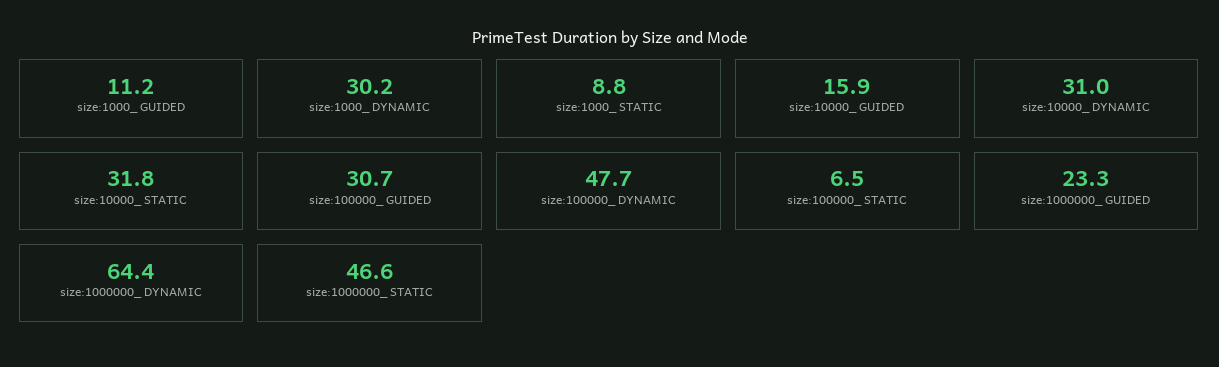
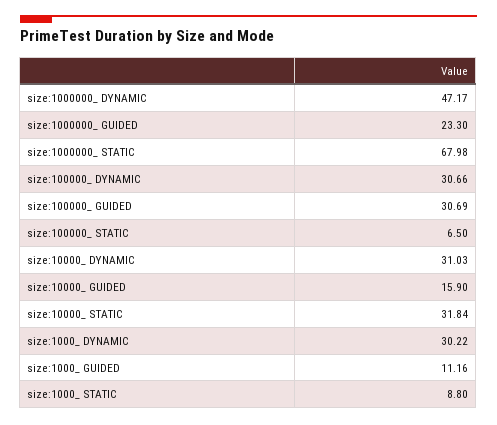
  {
    "size:1000_ GUIDED": 11.16,
    "size:1000_ DYNAMIC": 30.22,
    "size:1000_ STATIC": 8.8,
    "size:10000_ GUIDED": 15.9,
    "size:10000_ DYNAMIC": 31.03,
    "size:10000_ STATIC": 31.84,
    "size:100000_ GUIDED": 30.69,
-   "size:100000_ DYNAMIC": 47.7,
+   "size:100000_ DYNAMIC": 30.66,
    "size:100000_ STATIC": 6.5,
    "size:1000000_ GUIDED": 23.3,
-   "size:1000000_ DYNAMIC": 64.4,
+   "size:1000000_ DYNAMIC": 47.17,
-   "size:1000000_ STATIC": 46.6
+   "size:1000000_ STATIC": 67.98
  }

